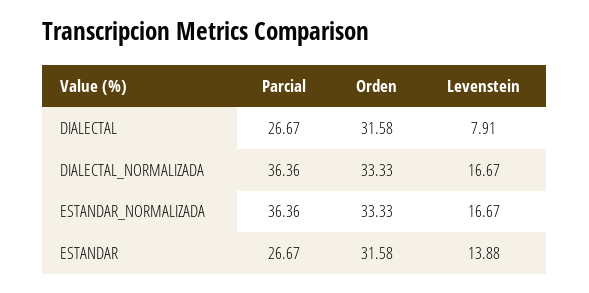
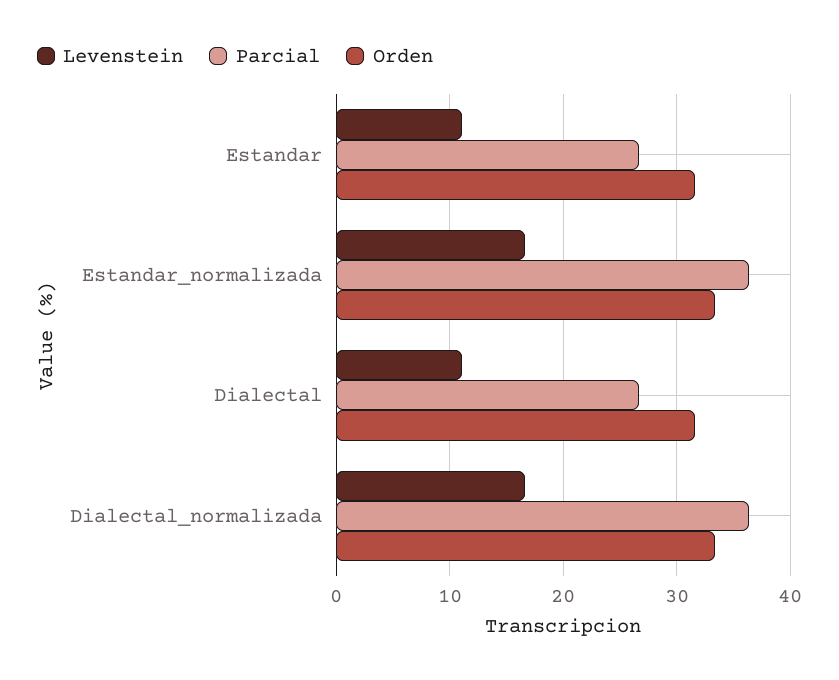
  {
    "Parcial": {
      "DIALECTAL": 26.67,
      "DIALECTAL_NORMALIZADA": 36.36,
      "ESTANDAR_NORMALIZADA": 36.36,
      "ESTANDAR": 26.67
    },
    "Orden": {
      "DIALECTAL": 31.58,
      "DIALECTAL_NORMALIZADA": 33.33,
      "ESTANDAR_NORMALIZADA": 33.33,
      "ESTANDAR": 31.58
    },
    "Levenstein": {
-     "DIALECTAL": 7.91,
+     "DIALECTAL": 11,
      "DIALECTAL_NORMALIZADA": 16.67,
      "ESTANDAR_NORMALIZADA": 16.67,
-     "ESTANDAR": 13.88
+     "ESTANDAR": 11
    }
  }

